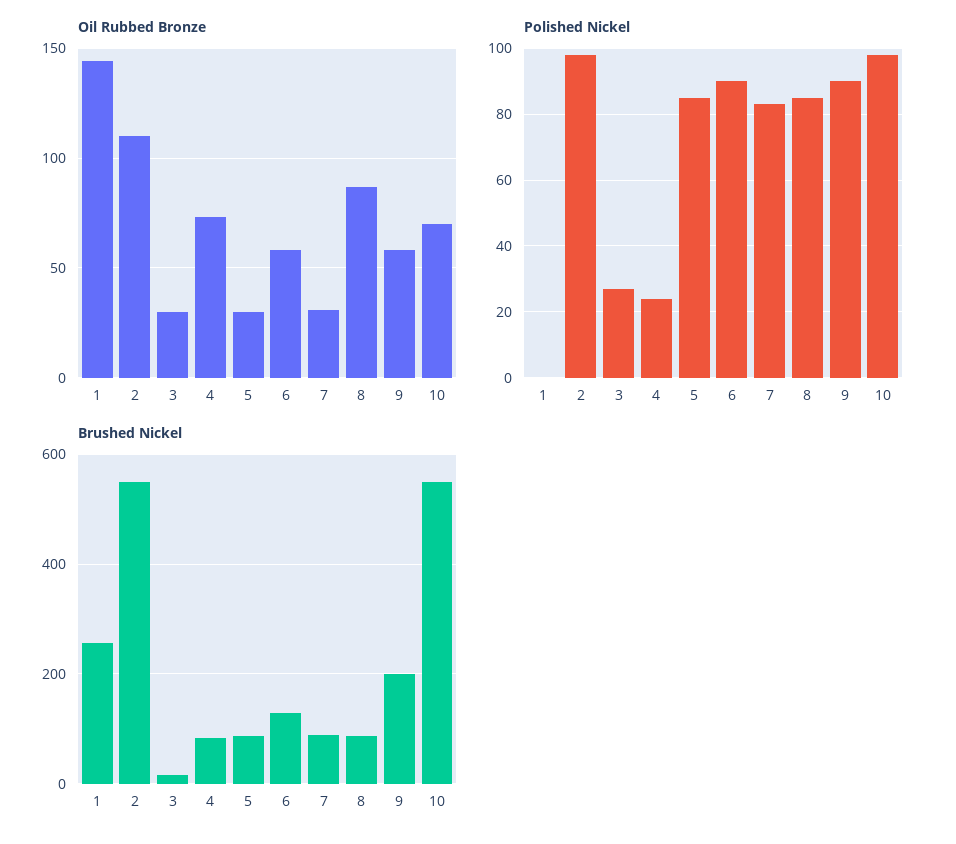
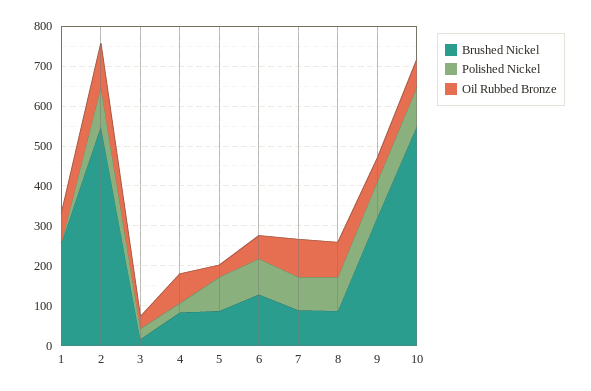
  {
    "Oil Rubbed Bronze": {
-     "1": 145,
+     "1": 75,
      "2": 110,
      "3": 30,
      "4": 75,
      "5": 30,
      "6": 60,
-     "7": 30,
+     "7": 100,
      "8": 85,
      "9": 60,
      "10": 70
    },
    "Polished Nickel": {
      "1": 0,
      "2": 100,
      "3": 25,
      "4": 25,
      "5": 85,
      "6": 90,
      "7": 85,
      "8": 85,
      "9": 90,
      "10": 100
    },
    "Brushed Nickel": {
      "1": 260,
      "2": 560,
      "3": 20,
      "4": 80,
      "5": 80,
      "6": 120,
      "7": 80,
      "8": 80,
-     "9": 200,
+     "9": 325,
      "10": 560
    }
  }

